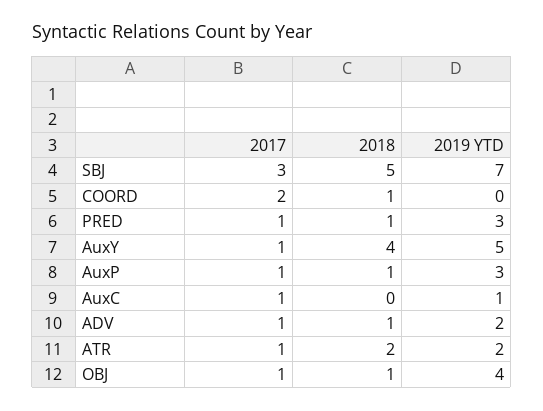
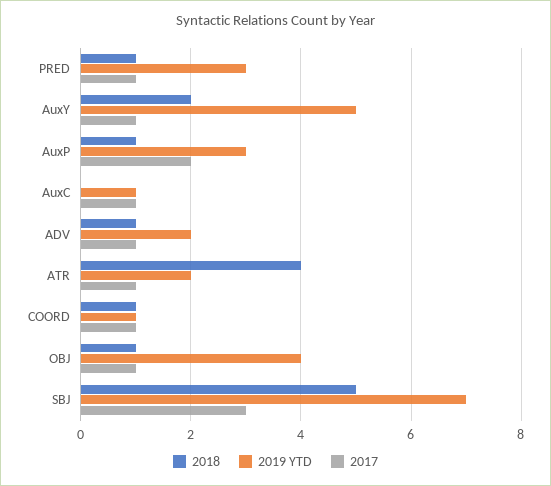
  {
    "2017": {
      "SBJ": 3,
-     "COORD": 2,
+     "COORD": 1,
      "PRED": 1,
      "AuxY": 1,
-     "AuxP": 1,
+     "AuxP": 2,
      "AuxC": 1,
      "ADV": 1,
      "ATR": 1,
      "OBJ": 1
    },
    "2018": {
      "SBJ": 5,
      "COORD": 1,
      "PRED": 1,
-     "AuxY": 4,
+     "AuxY": 2,
      "AuxP": 1,
      "AuxC": 0,
      "ADV": 1,
-     "ATR": 2,
+     "ATR": 4,
      "OBJ": 1
    },
    "2019 YTD": {
      "SBJ": 7,
-     "COORD": 0,
+     "COORD": 1,
      "PRED": 3,
      "AuxY": 5,
      "AuxP": 3,
      "AuxC": 1,
      "ADV": 2,
      "ATR": 2,
      "OBJ": 4
    }
  }

